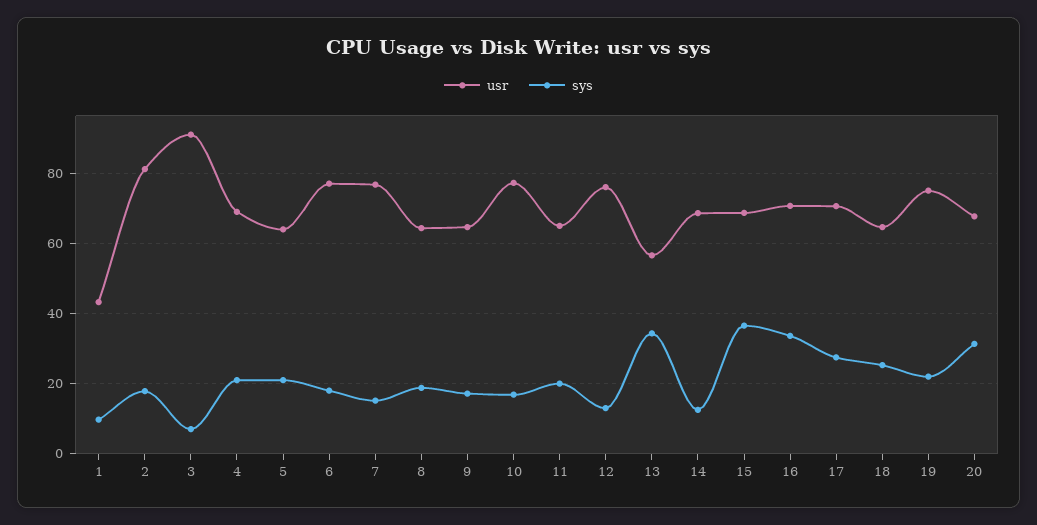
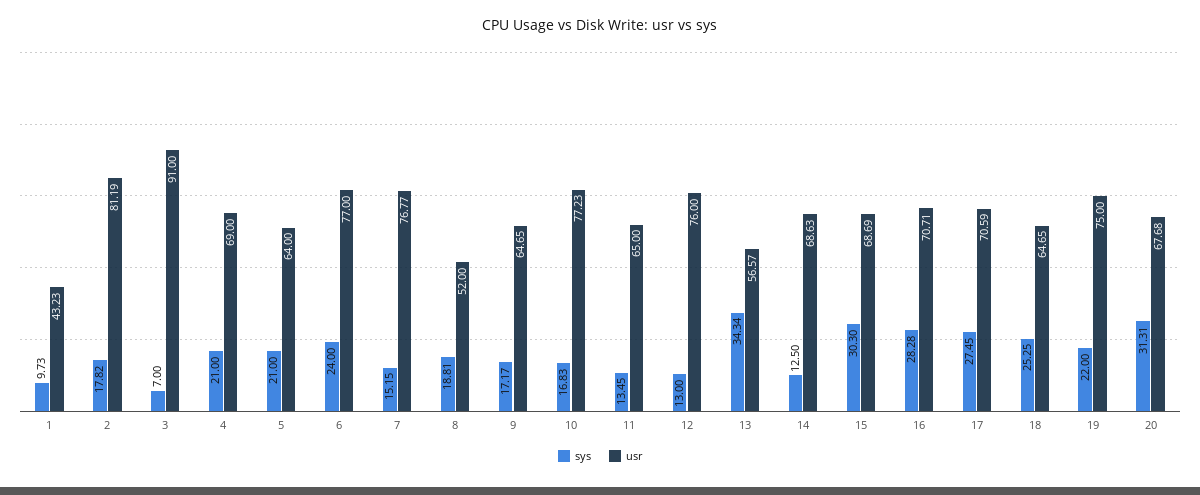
  {
    "usr": {
      "1": 43.23,
      "2": 81.19,
      "3": 91,
      "4": 69,
      "5": 64,
      "6": 77,
      "7": 76.77,
-     "8": 64,
+     "8": 52,
      "9": 64.65,
      "10": 77.23,
      "11": 65,
      "12": 76,
      "13": 56.57,
      "14": 68.63,
      "15": 68.69,
      "16": 70.71,
      "17": 70.59,
      "18": 64.65,
      "19": 75,
      "20": 67.68
    },
    "sys": {
      "1": 9.73,
      "2": 17.82,
      "3": 7,
      "4": 21,
      "5": 21,
-     "6": 18,
+     "6": 24,
      "7": 15.15,
      "8": 18.81,
      "9": 17.17,
      "10": 16.83,
-     "11": 20,
+     "11": 13.45,
      "12": 13,
      "13": 34.34,
      "14": 12.5,
-     "15": 36,
+     "15": 30.3,
-     "16": 34,
+     "16": 28.28,
      "17": 27.45,
      "18": 25.25,
      "19": 22,
      "20": 31.31
    }
  }

